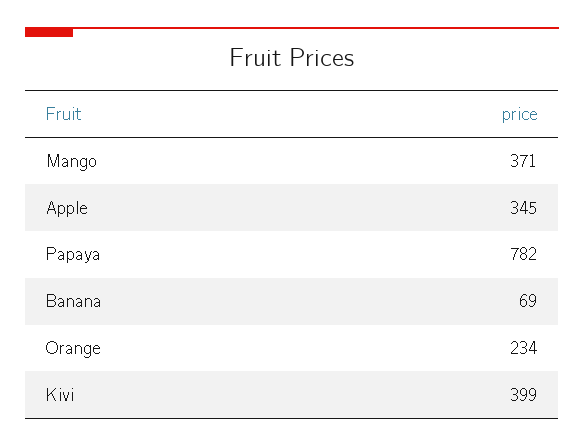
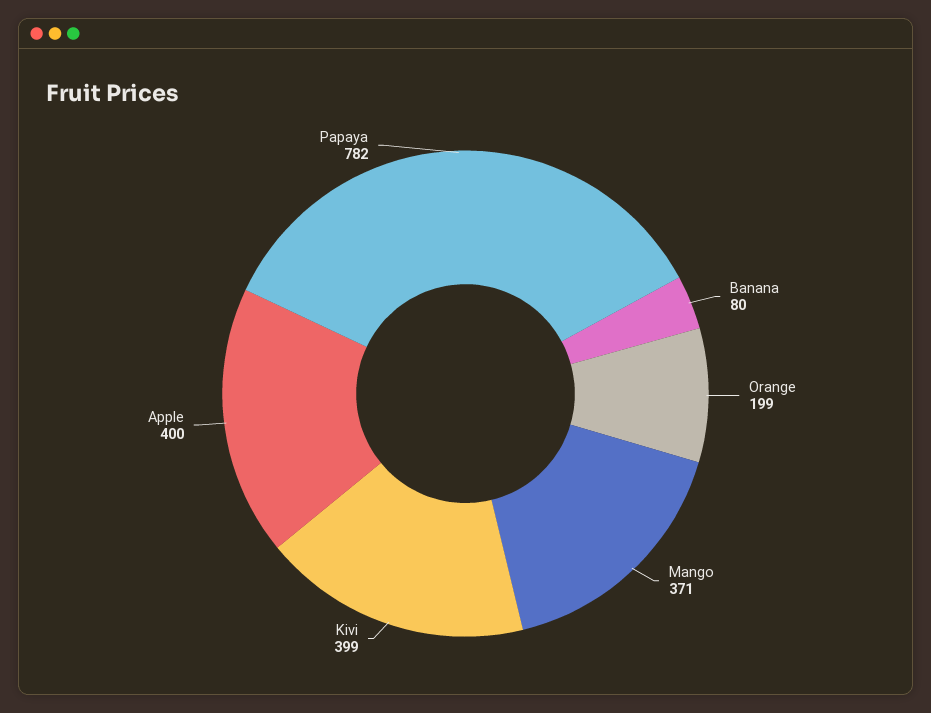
  {
    "Mango": 371,
-   "Apple": 345,
+   "Apple": 400,
    "Papaya": 782,
-   "Banana": 69,
+   "Banana": 80,
-   "Orange": 234,
+   "Orange": 199,
    "Kivi": 399
  }

